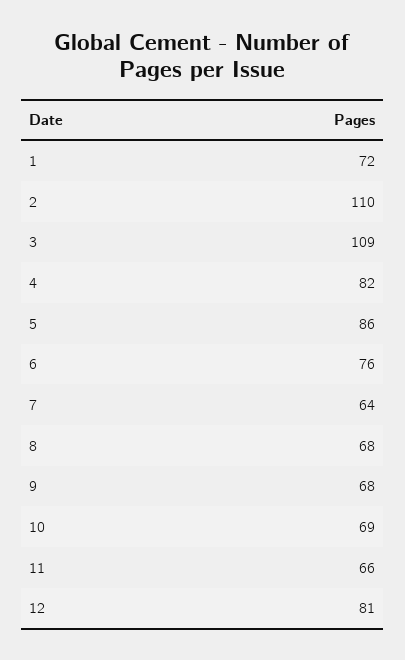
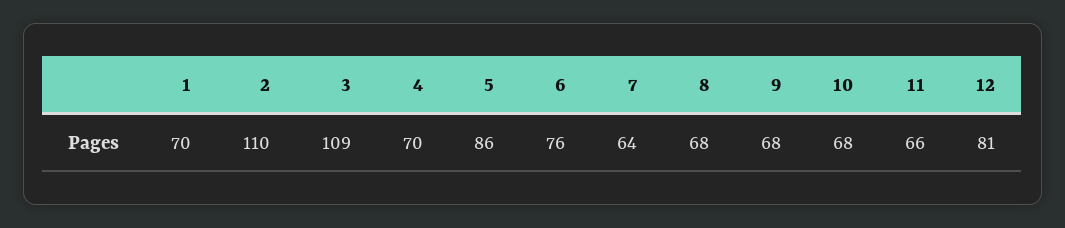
  {
-   "1": 72,
+   "1": 70,
    "2": 110,
    "3": 109,
-   "4": 82,
+   "4": 70,
    "5": 86,
    "6": 76,
    "7": 64,
    "8": 68,
    "9": 68,
-   "10": 69,
+   "10": 68,
    "11": 66,
    "12": 81
  }

